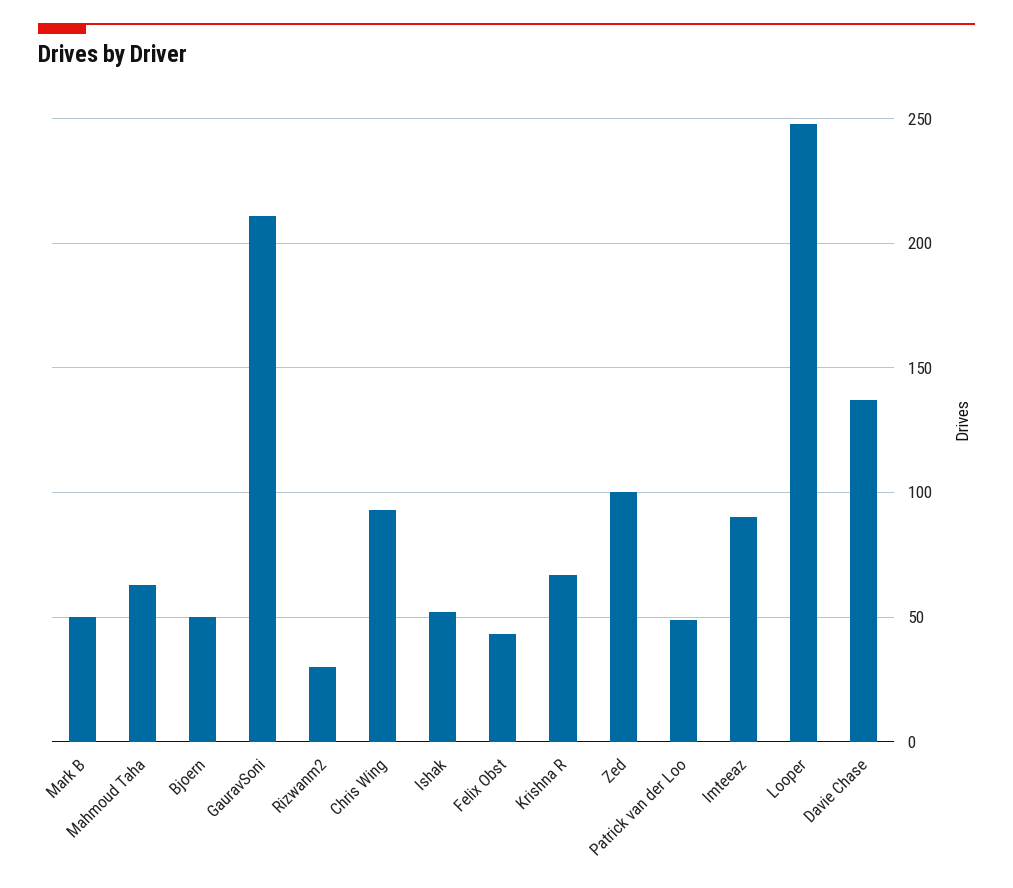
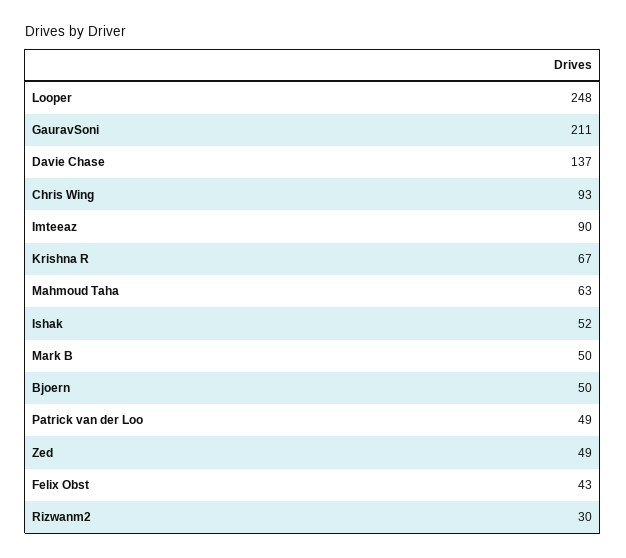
  {
    "Mark B": 50,
    "Mahmoud Taha": 63,
    "Bjoern": 50,
    "GauravSoni": 211,
    "Rizwanm2": 30,
    "Chris Wing": 93,
    "Ishak": 52,
    "Felix Obst": 43,
    "Krishna R": 67,
-   "Zed": 100,
+   "Zed": 49,
    "Patrick van der Loo": 49,
    "Imteeaz": 90,
    "Looper": 248,
    "Davie Chase": 137
  }

